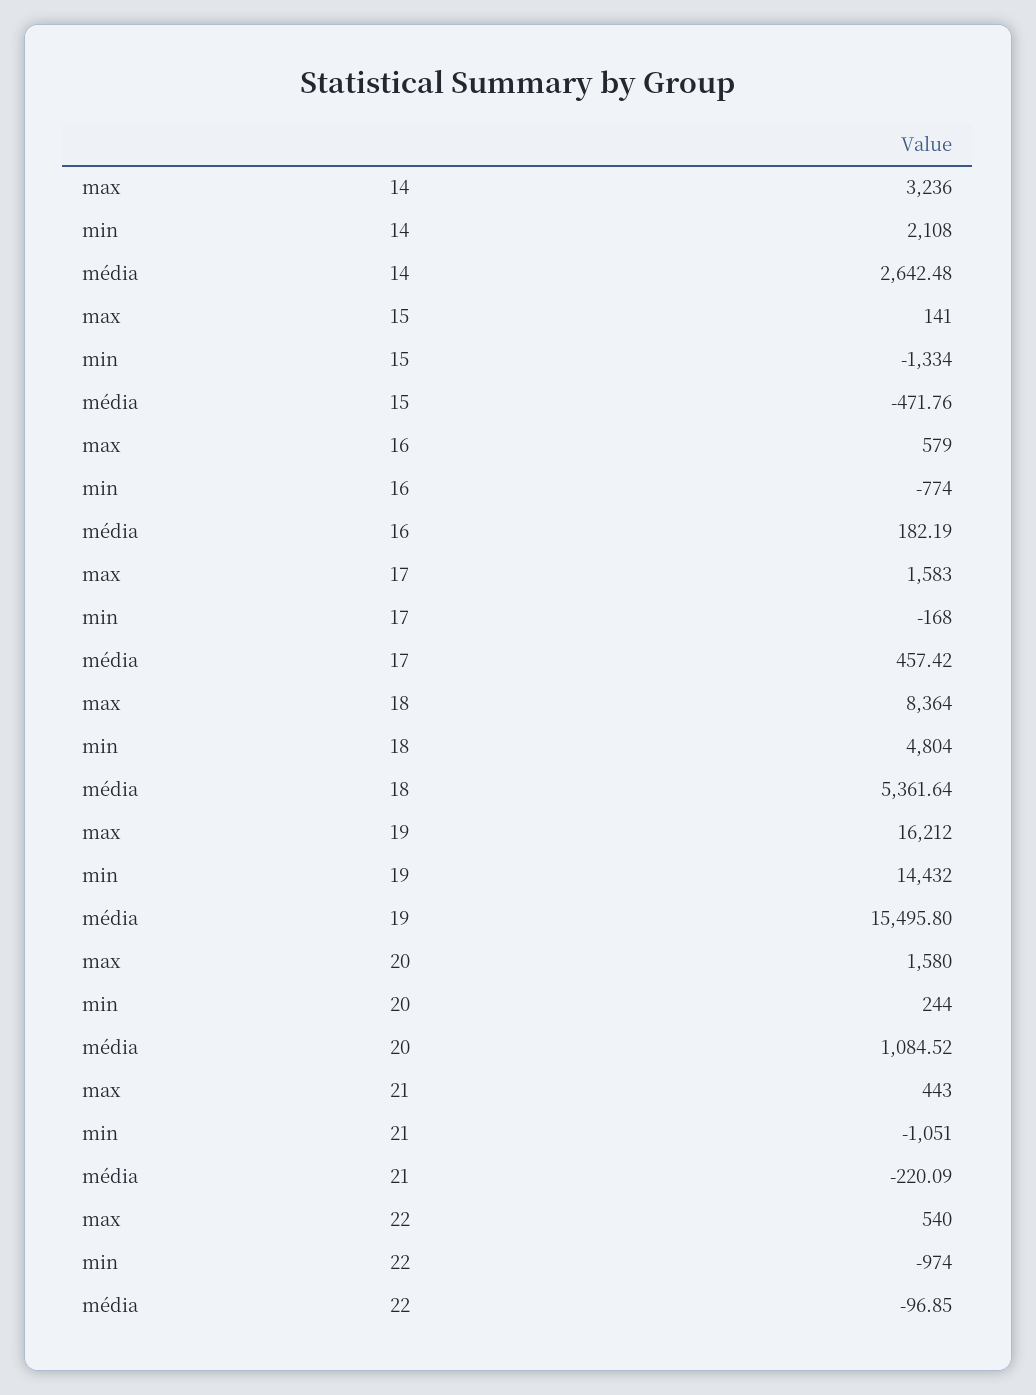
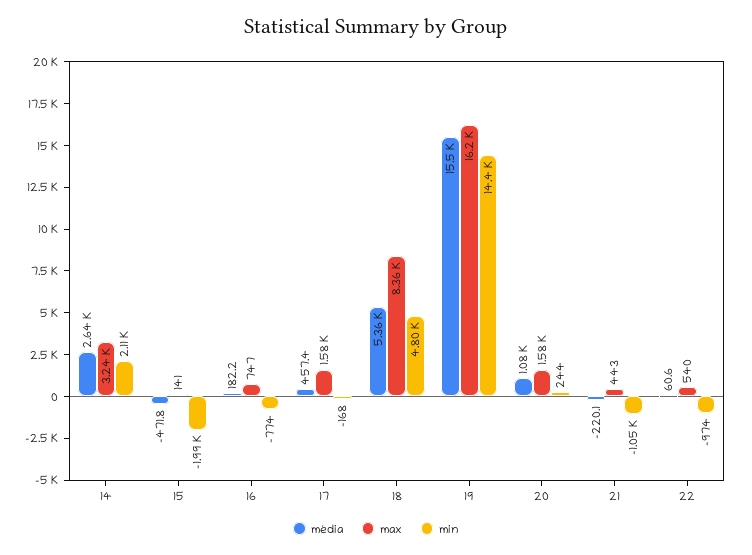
  {
    "max": {
      "14": 3236,
      "15": 141,
-     "16": 579,
+     "16": 747,
      "17": 1583,
      "18": 8364,
      "19": 16212,
      "20": 1580,
      "21": 443,
      "22": 540
    },
    "min": {
      "14": 2108,
-     "15": -1334,
+     "15": -1990,
      "16": -774,
      "17": -168,
      "18": 4804,
      "19": 14432,
      "20": 244,
      "21": -1051,
      "22": -974
    },
    "média": {
      "14": 2642.48,
      "15": -471.76,
      "16": 182.19,
      "17": 457.42,
      "18": 5361.64,
      "19": 15495.8,
      "20": 1084.52,
      "21": -220.09,
-     "22": -96.85
+     "22": 60.6
    }
  }

